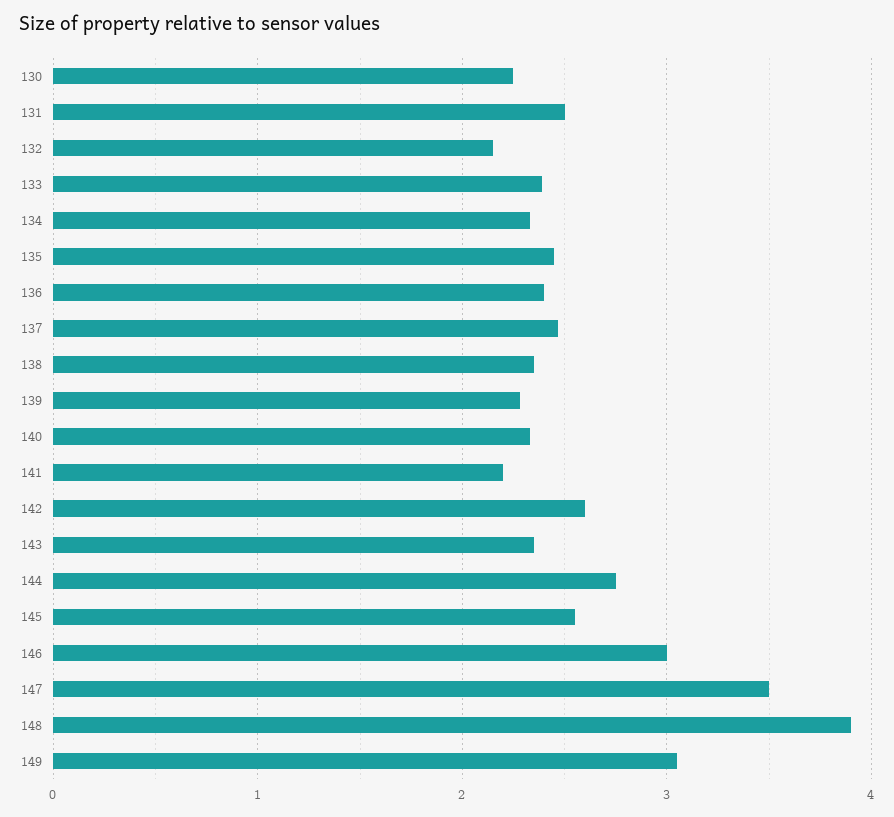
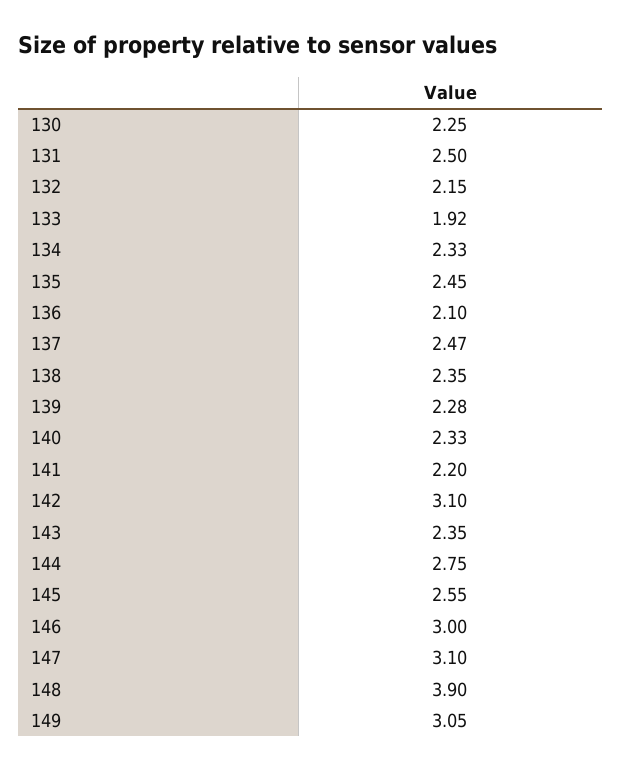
  {
    "130": 2.25,
    "131": 2.5,
    "132": 2.15,
-   "133": 2.4,
+   "133": 1.92,
    "134": 2.33,
    "135": 2.45,
-   "136": 2.4,
+   "136": 2.1,
    "137": 2.47,
    "138": 2.35,
    "139": 2.28,
    "140": 2.33,
    "141": 2.2,
-   "142": 2.6,
+   "142": 3.1,
    "143": 2.35,
    "144": 2.75,
    "145": 2.55,
    "146": 3,
-   "147": 3.5,
+   "147": 3.1,
    "148": 3.9,
    "149": 3.05
  }

